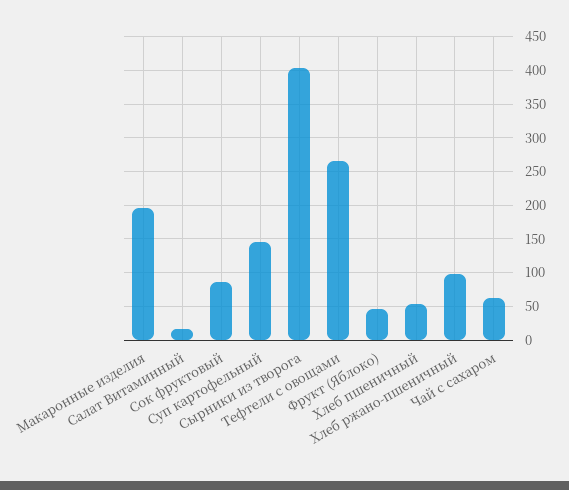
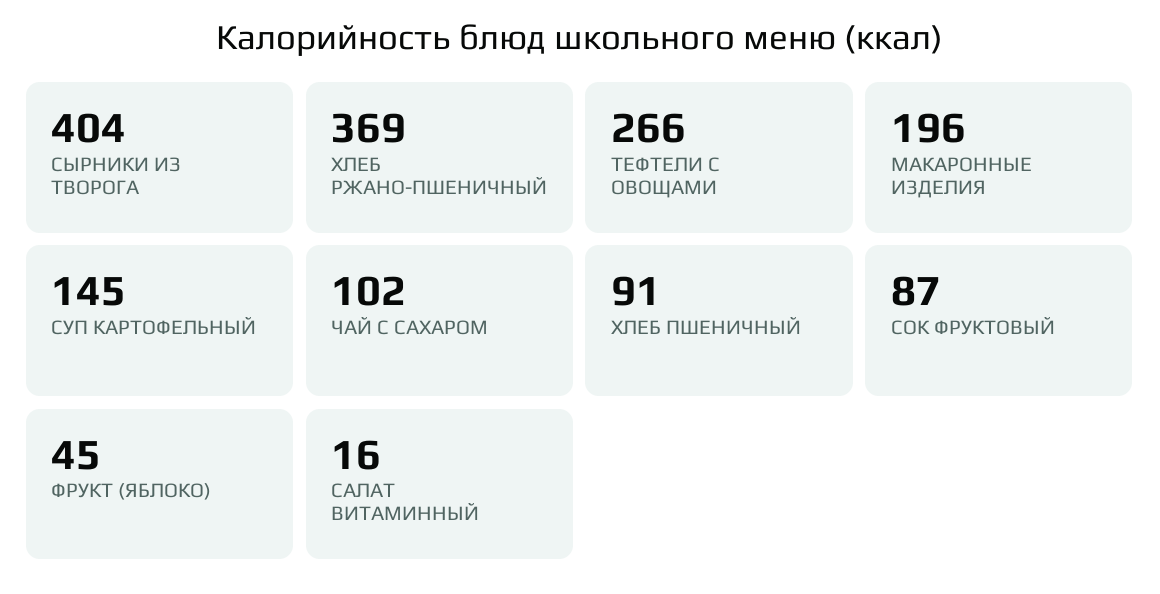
  {
    "Макаронные изделия": 196,
    "Салат Витаминный": 16,
    "Сок фруктовый": 87,
    "Суп картофельный": 145,
    "Сырники из творога": 404,
    "Тефтели с овощами": 266,
    "Фрукт (Яблоко)": 45,
-   "Хлеб пшеничный": 50,
+   "Хлеб пшеничный": 91,
-   "Хлеб ржано-пшеничный": 100,
+   "Хлеб ржано-пшеничный": 369,
-   "Чай с сахаром": 60
+   "Чай с сахаром": 102
  }

